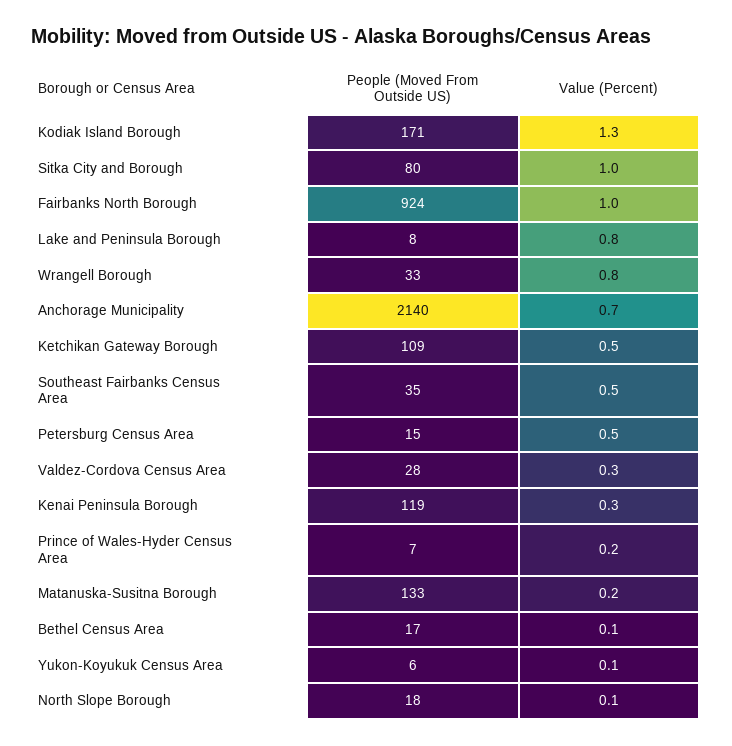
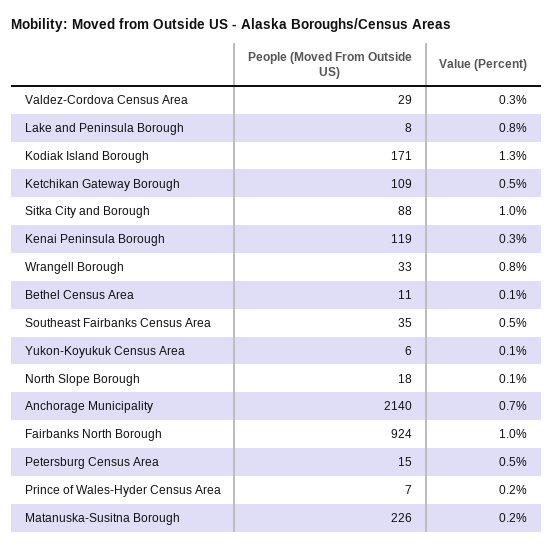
  {
    "People (Moved From Outside US)": {
      "Kodiak Island Borough": 171,
-     "Sitka City and Borough": 80,
+     "Sitka City and Borough": 88,
      "Fairbanks North Borough": 924,
      "Lake and Peninsula Borough": 8,
      "Wrangell Borough": 33,
      "Anchorage Municipality": 2140,
      "Ketchikan Gateway Borough": 109,
      "Southeast Fairbanks Census Area": 35,
      "Petersburg Census Area": 15,
-     "Valdez-Cordova Census Area": 28,
+     "Valdez-Cordova Census Area": 29,
      "Kenai Peninsula Borough": 119,
      "Prince of Wales-Hyder Census Area": 7,
-     "Matanuska-Susitna Borough": 133,
+     "Matanuska-Susitna Borough": 226,
-     "Bethel Census Area": 17,
+     "Bethel Census Area": 11,
      "Yukon-Koyukuk Census Area": 6,
      "North Slope Borough": 18
    },
    "Value (Percent)": {
      "Kodiak Island Borough": 1.3,
      "Sitka City and Borough": 1,
      "Fairbanks North Borough": 1,
      "Lake and Peninsula Borough": 0.8,
      "Wrangell Borough": 0.8,
      "Anchorage Municipality": 0.7,
      "Ketchikan Gateway Borough": 0.5,
      "Southeast Fairbanks Census Area": 0.5,
      "Petersburg Census Area": 0.5,
      "Valdez-Cordova Census Area": 0.3,
      "Kenai Peninsula Borough": 0.3,
      "Prince of Wales-Hyder Census Area": 0.2,
      "Matanuska-Susitna Borough": 0.2,
      "Bethel Census Area": 0.1,
      "Yukon-Koyukuk Census Area": 0.1,
      "North Slope Borough": 0.1
    }
  }

